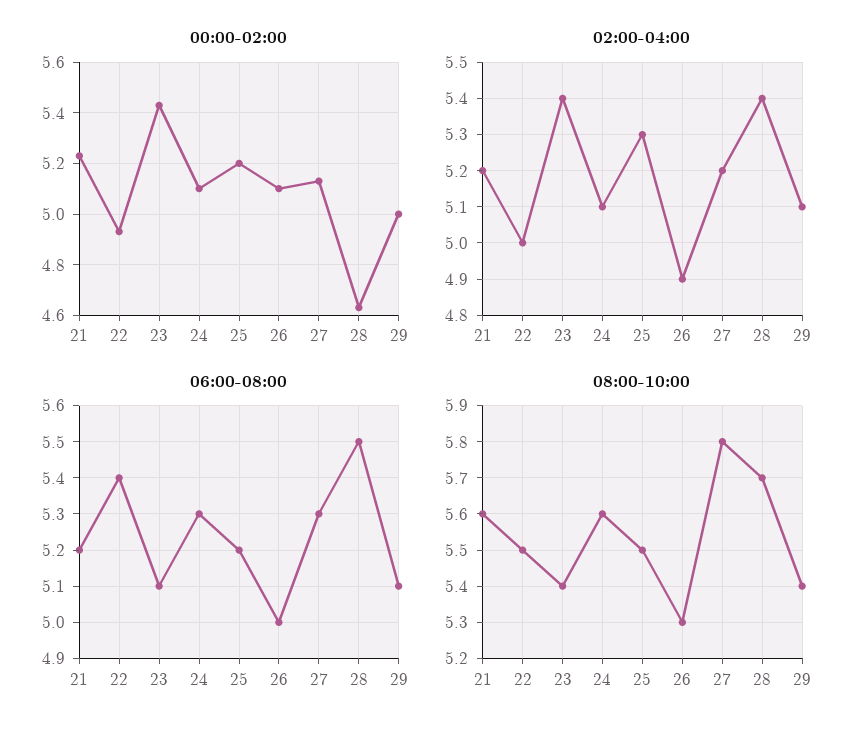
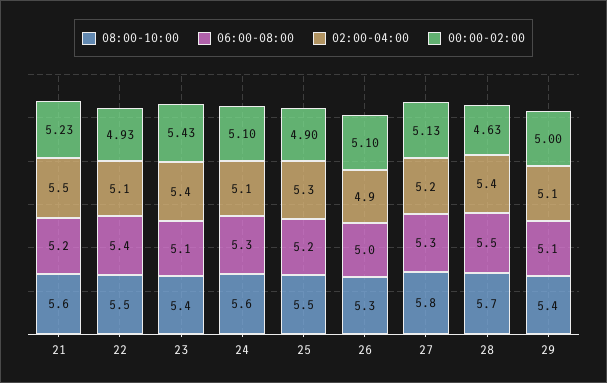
  {
    "00:00-02:00": {
      "21": 5.23,
      "22": 4.93,
      "23": 5.43,
      "24": 5.1,
-     "25": 5.2,
+     "25": 4.9,
      "26": 5.1,
      "27": 5.13,
      "28": 4.63,
      "29": 5
    },
    "02:00-04:00": {
-     "21": 5.2,
+     "21": 5.5,
-     "22": 5,
+     "22": 5.1,
      "23": 5.4,
      "24": 5.1,
      "25": 5.3,
      "26": 4.9,
      "27": 5.2,
      "28": 5.4,
      "29": 5.1
    },
    "06:00-08:00": {
      "21": 5.2,
      "22": 5.4,
      "23": 5.1,
      "24": 5.3,
      "25": 5.2,
      "26": 5,
      "27": 5.3,
      "28": 5.5,
      "29": 5.1
    },
    "08:00-10:00": {
      "21": 5.6,
      "22": 5.5,
      "23": 5.4,
      "24": 5.6,
      "25": 5.5,
      "26": 5.3,
      "27": 5.8,
      "28": 5.7,
      "29": 5.4
    }
  }

